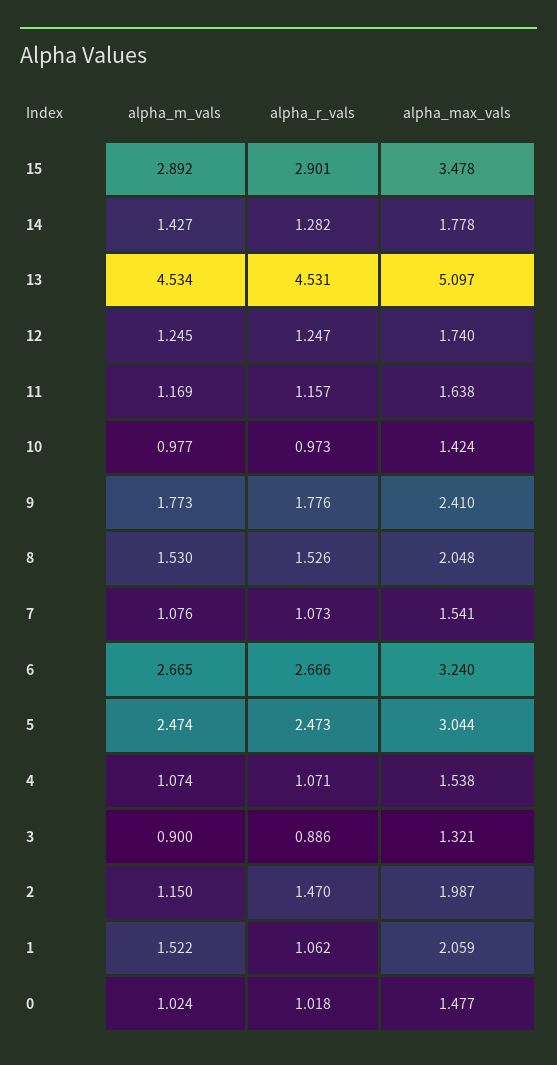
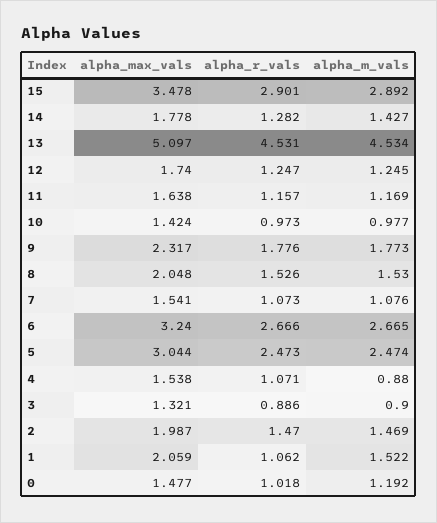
  {
    "alpha_m_vals": {
      "15": 2.892,
      "14": 1.427,
      "13": 4.534,
      "12": 1.245,
      "11": 1.169,
      "10": 0.977,
      "9": 1.773,
      "8": 1.53,
      "7": 1.076,
      "6": 2.665,
      "5": 2.474,
-     "4": 1.074,
+     "4": 0.88,
      "3": 0.9,
-     "2": 1.15,
+     "2": 1.469,
      "1": 1.522,
-     "0": 1.024
+     "0": 1.192
    },
    "alpha_r_vals": {
      "15": 2.901,
      "14": 1.282,
      "13": 4.531,
      "12": 1.247,
      "11": 1.157,
      "10": 0.973,
      "9": 1.776,
      "8": 1.526,
      "7": 1.073,
      "6": 2.666,
      "5": 2.473,
      "4": 1.071,
      "3": 0.886,
      "2": 1.47,
      "1": 1.062,
      "0": 1.018
    },
    "alpha_max_vals": {
      "15": 3.478,
      "14": 1.778,
      "13": 5.097,
      "12": 1.74,
      "11": 1.638,
      "10": 1.424,
-     "9": 2.41,
+     "9": 2.317,
      "8": 2.048,
      "7": 1.541,
      "6": 3.24,
      "5": 3.044,
      "4": 1.538,
      "3": 1.321,
      "2": 1.987,
      "1": 2.059,
      "0": 1.477
    }
  }

